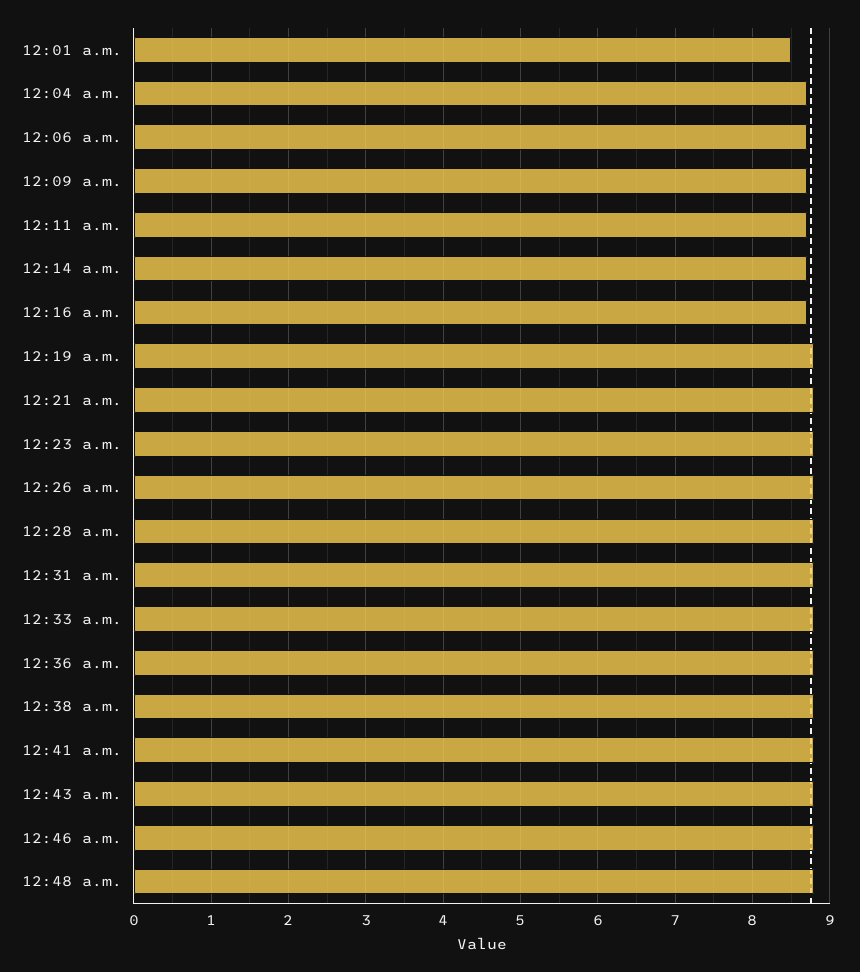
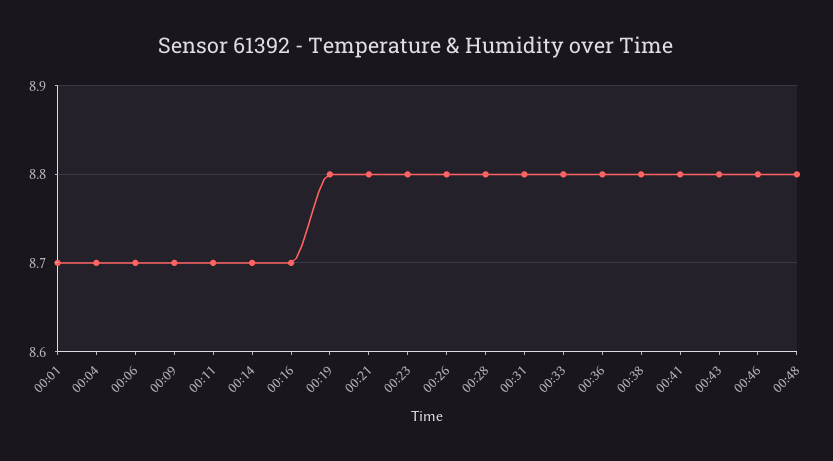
  {
-   "12:01 a.m.": 8.5,
+   "12:01 a.m.": 8.7,
    "12:04 a.m.": 8.7,
    "12:06 a.m.": 8.7,
    "12:09 a.m.": 8.7,
    "12:11 a.m.": 8.7,
    "12:14 a.m.": 8.7,
    "12:16 a.m.": 8.7,
    "12:19 a.m.": 8.8,
    "12:21 a.m.": 8.8,
    "12:23 a.m.": 8.8,
    "12:26 a.m.": 8.8,
    "12:28 a.m.": 8.8,
    "12:31 a.m.": 8.8,
    "12:33 a.m.": 8.8,
    "12:36 a.m.": 8.8,
    "12:38 a.m.": 8.8,
    "12:41 a.m.": 8.8,
    "12:43 a.m.": 8.8,
    "12:46 a.m.": 8.8,
    "12:48 a.m.": 8.8
  }

